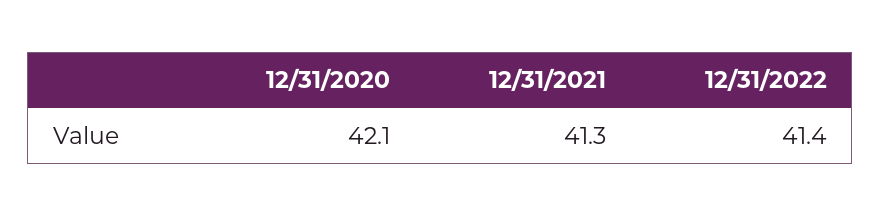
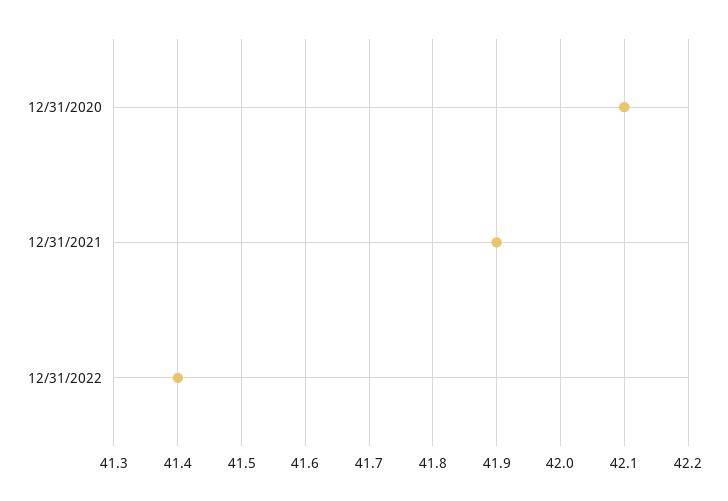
  {
    "12/31/2020": 42.1,
-   "12/31/2021": 41.3,
+   "12/31/2021": 41.9,
    "12/31/2022": 41.4
  }

